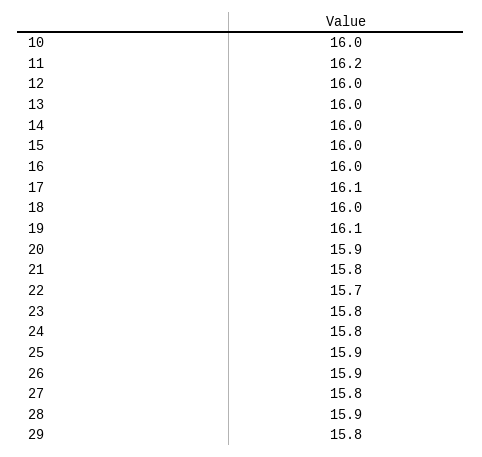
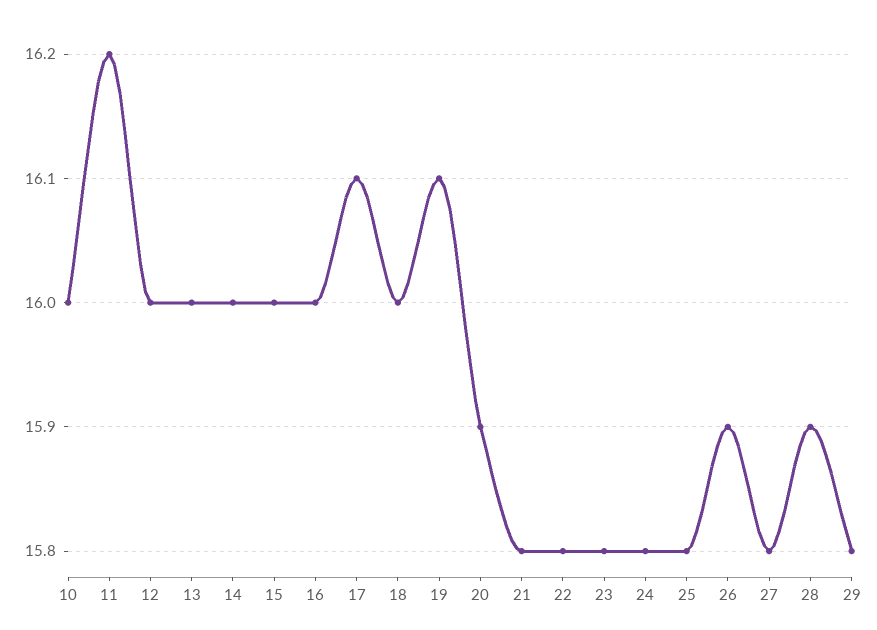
  {
    "10": 16,
    "11": 16.2,
    "12": 16,
    "13": 16,
    "14": 16,
    "15": 16,
    "16": 16,
    "17": 16.1,
    "18": 16,
    "19": 16.1,
    "20": 15.9,
    "21": 15.8,
-   "22": 15.7,
+   "22": 15.8,
    "23": 15.8,
    "24": 15.8,
-   "25": 15.9,
+   "25": 15.8,
    "26": 15.9,
    "27": 15.8,
    "28": 15.9,
    "29": 15.8
  }

